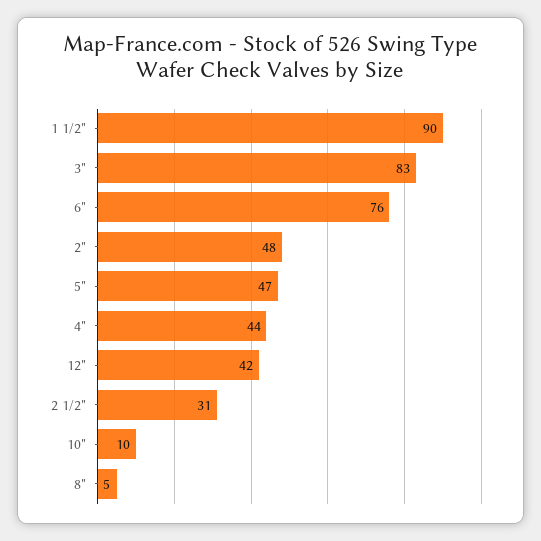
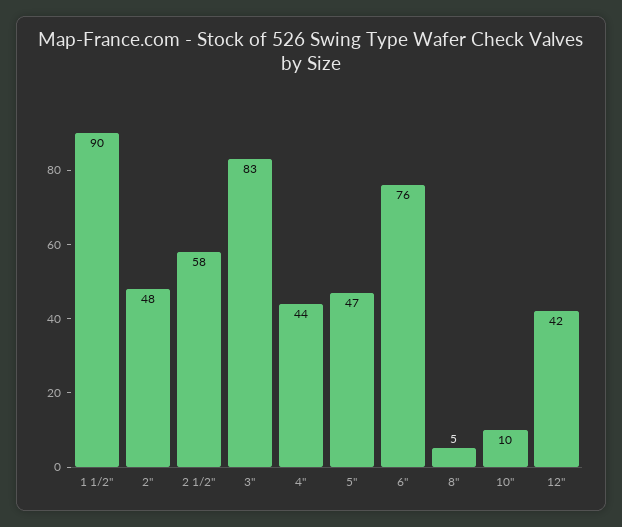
  {
    "1 1/2\"": 90,
    "3\"": 83,
    "6\"": 76,
    "2\"": 48,
    "5\"": 47,
    "4\"": 44,
    "12\"": 42,
-   "2 1/2\"": 31,
+   "2 1/2\"": 58,
    "10\"": 10,
    "8\"": 5
  }

